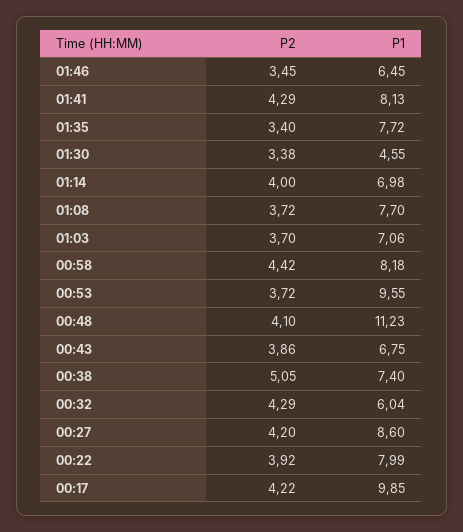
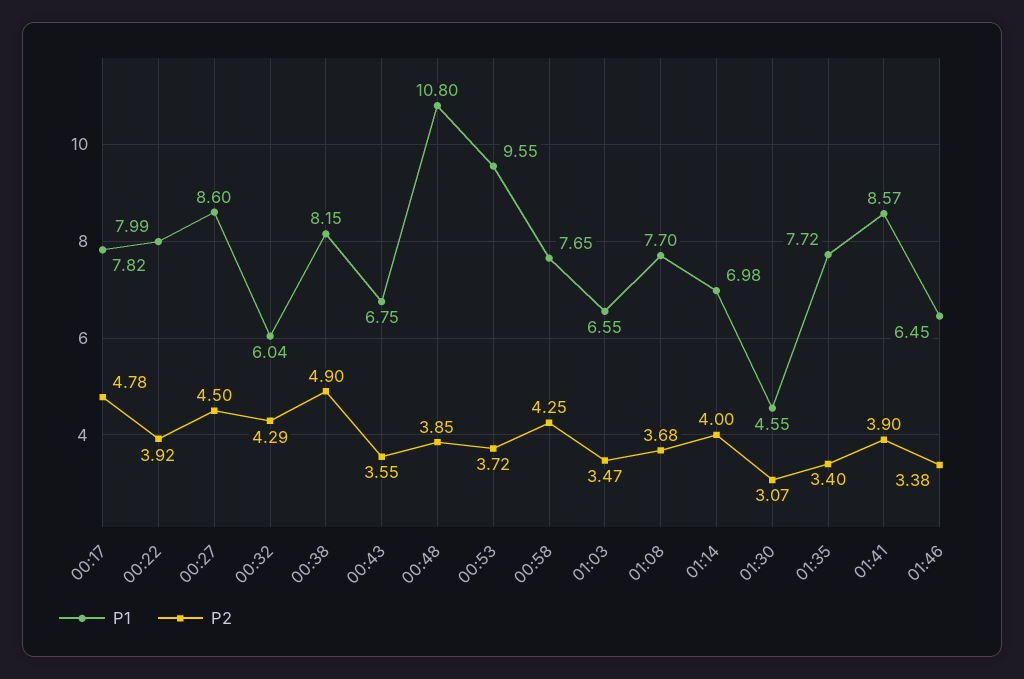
  {
    "P2": {
-     "01:46": 3.45,
+     "01:46": 3.38,
-     "01:41": 4.29,
+     "01:41": 3.9,
      "01:35": 3.4,
-     "01:30": 3.38,
+     "01:30": 3.07,
      "01:14": 4,
-     "01:08": 3.72,
+     "01:08": 3.68,
-     "01:03": 3.7,
+     "01:03": 3.47,
-     "00:58": 4.42,
+     "00:58": 4.25,
      "00:53": 3.72,
-     "00:48": 4.1,
+     "00:48": 3.85,
-     "00:43": 3.86,
+     "00:43": 3.55,
-     "00:38": 5.05,
+     "00:38": 4.9,
      "00:32": 4.29,
-     "00:27": 4.2,
+     "00:27": 4.5,
      "00:22": 3.92,
-     "00:17": 4.22
+     "00:17": 4.78
    },
    "P1": {
      "01:46": 6.45,
-     "01:41": 8.13,
+     "01:41": 8.57,
      "01:35": 7.72,
      "01:30": 4.55,
      "01:14": 6.98,
      "01:08": 7.7,
-     "01:03": 7.06,
+     "01:03": 6.55,
-     "00:58": 8.18,
+     "00:58": 7.65,
      "00:53": 9.55,
-     "00:48": 11.23,
+     "00:48": 10.8,
      "00:43": 6.75,
-     "00:38": 7.4,
+     "00:38": 8.15,
      "00:32": 6.04,
      "00:27": 8.6,
      "00:22": 7.99,
-     "00:17": 9.85
+     "00:17": 7.82
    }
  }

